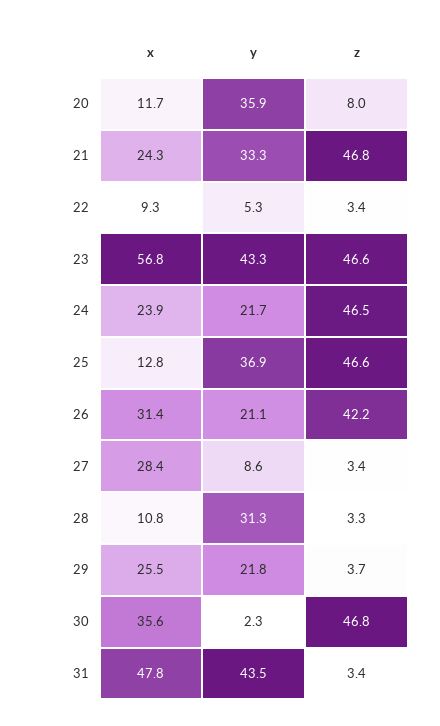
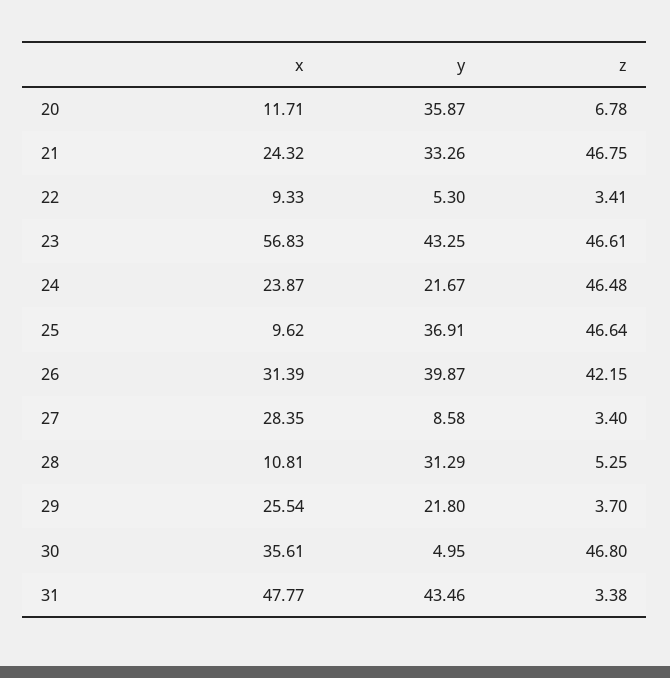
  {
    "x": {
      "20": 11.71,
      "21": 24.32,
      "22": 9.33,
      "23": 56.83,
      "24": 23.87,
-     "25": 12.8,
+     "25": 9.62,
      "26": 31.39,
      "27": 28.35,
      "28": 10.81,
      "29": 25.54,
      "30": 35.61,
      "31": 47.77
    },
    "y": {
      "20": 35.87,
      "21": 33.26,
      "22": 5.3,
      "23": 43.25,
      "24": 21.67,
      "25": 36.91,
-     "26": 21.1,
+     "26": 39.87,
      "27": 8.58,
      "28": 31.29,
      "29": 21.8,
-     "30": 2.3,
+     "30": 4.95,
      "31": 43.46
    },
    "z": {
-     "20": 8,
+     "20": 6.78,
      "21": 46.75,
      "22": 3.41,
      "23": 46.61,
      "24": 46.48,
      "25": 46.64,
      "26": 42.15,
      "27": 3.4,
-     "28": 3.3,
+     "28": 5.25,
      "29": 3.7,
      "30": 46.8,
      "31": 3.38
    }
  }

